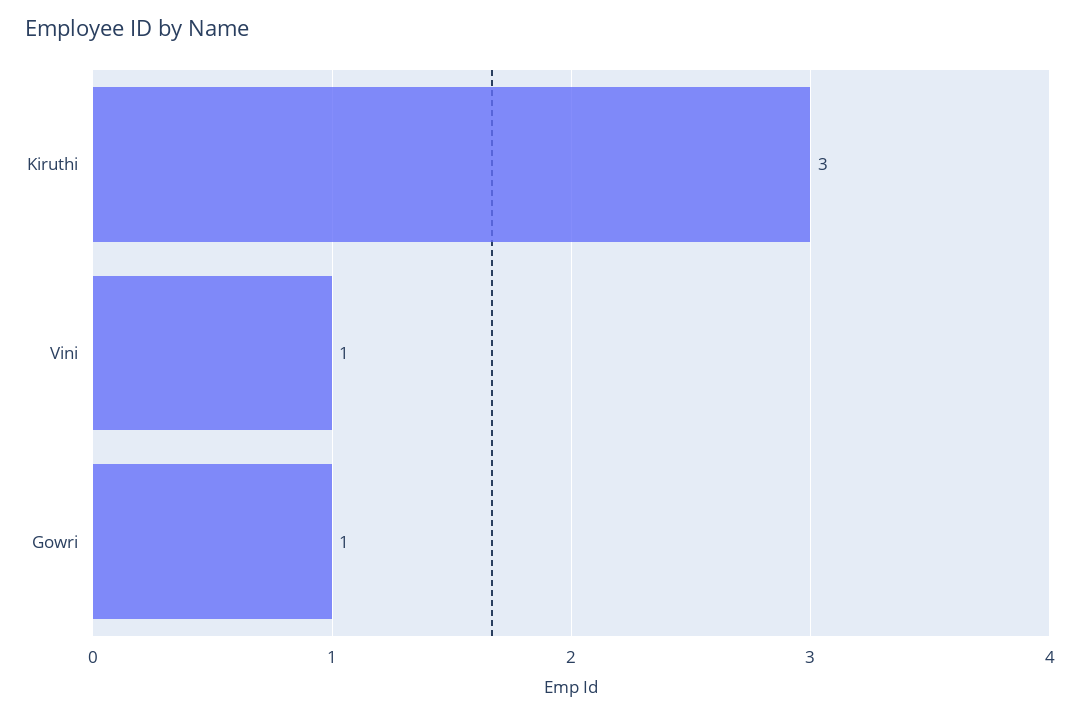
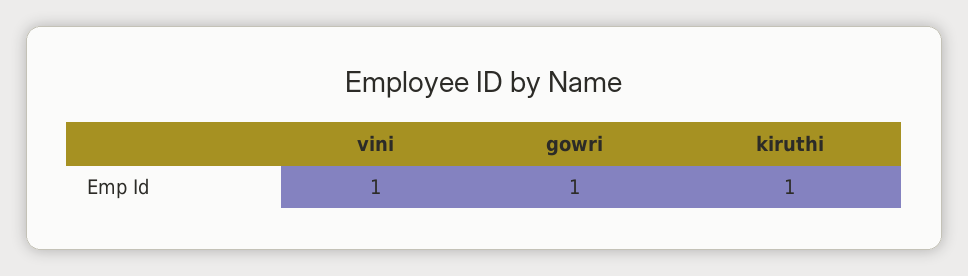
  {
-   "Kiruthi": 3,
+   "Kiruthi": 1,
    "Vini": 1,
    "Gowri": 1
  }

